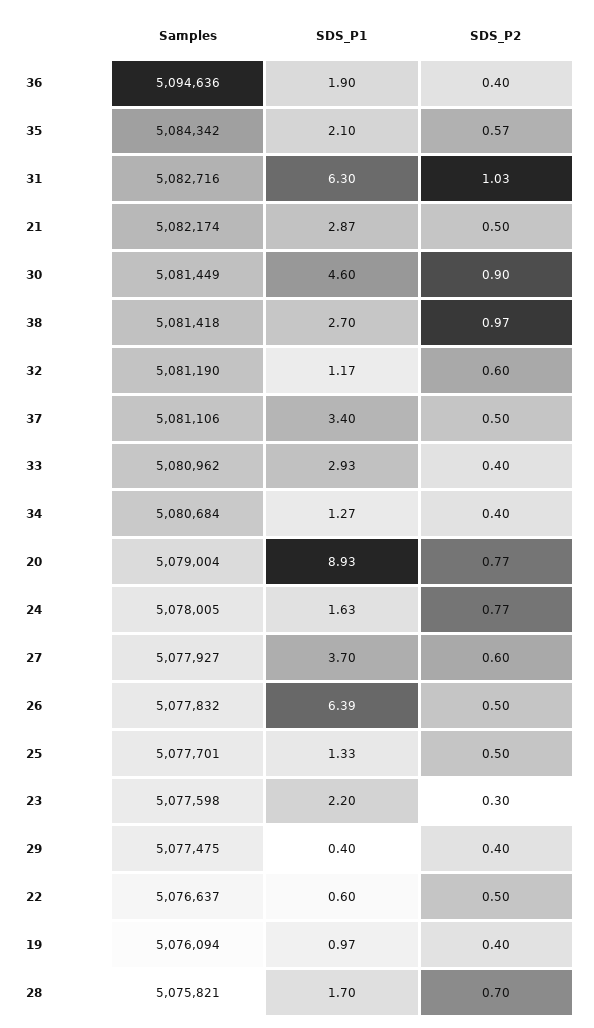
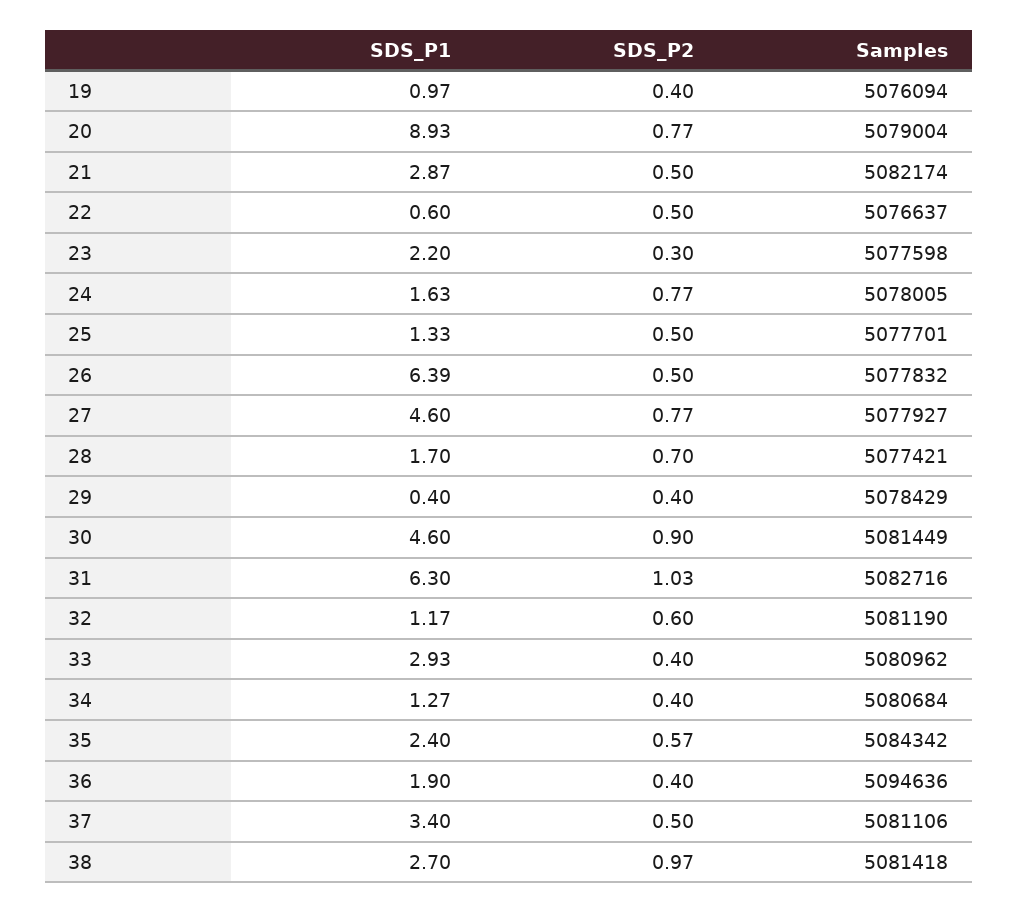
  {
    "Samples": {
      "36": 5094636,
      "35": 5084342,
      "31": 5082716,
      "21": 5082174,
      "30": 5081449,
      "38": 5081418,
      "32": 5081190,
      "37": 5081106,
      "33": 5080962,
      "34": 5080684,
      "20": 5079004,
      "24": 5078005,
      "27": 5077927,
      "26": 5077832,
      "25": 5077701,
      "23": 5077598,
-     "29": 5077475,
+     "29": 5078429,
      "22": 5076637,
      "19": 5076094,
-     "28": 5075821
+     "28": 5077421
    },
    "SDS_P1": {
      "36": 1.9,
-     "35": 2.1,
+     "35": 2.4,
      "31": 6.3,
      "21": 2.87,
      "30": 4.6,
      "38": 2.7,
      "32": 1.17,
      "37": 3.4,
      "33": 2.93,
      "34": 1.27,
      "20": 8.93,
      "24": 1.63,
-     "27": 3.7,
+     "27": 4.6,
      "26": 6.39,
      "25": 1.33,
      "23": 2.2,
      "29": 0.4,
      "22": 0.6,
      "19": 0.97,
      "28": 1.7
    },
    "SDS_P2": {
      "36": 0.4,
      "35": 0.57,
      "31": 1.03,
      "21": 0.5,
      "30": 0.9,
      "38": 0.97,
      "32": 0.6,
      "37": 0.5,
      "33": 0.4,
      "34": 0.4,
      "20": 0.77,
      "24": 0.77,
-     "27": 0.6,
+     "27": 0.77,
      "26": 0.5,
      "25": 0.5,
      "23": 0.3,
      "29": 0.4,
      "22": 0.5,
      "19": 0.4,
      "28": 0.7
    }
  }

